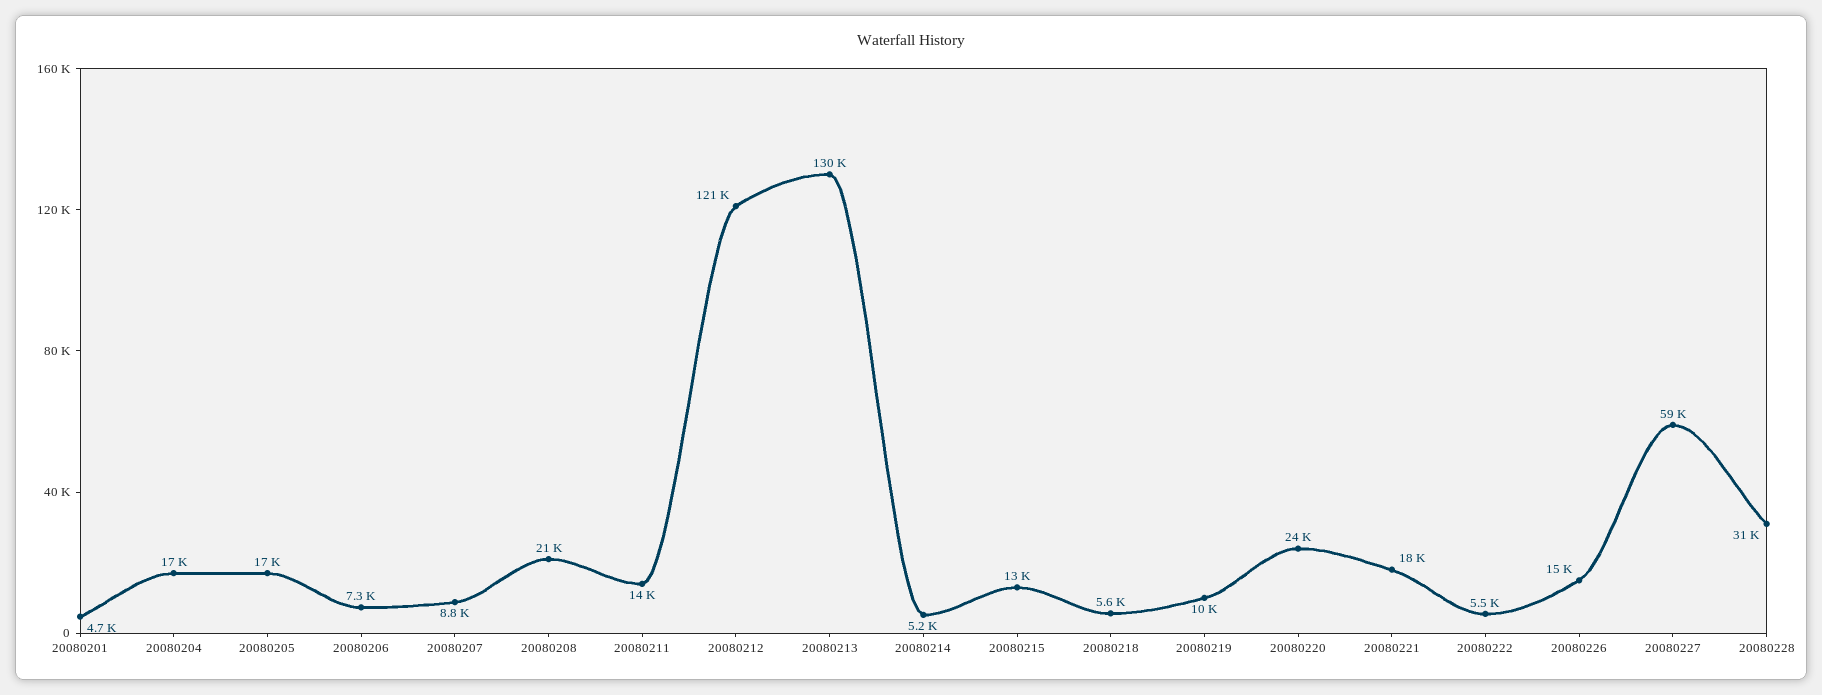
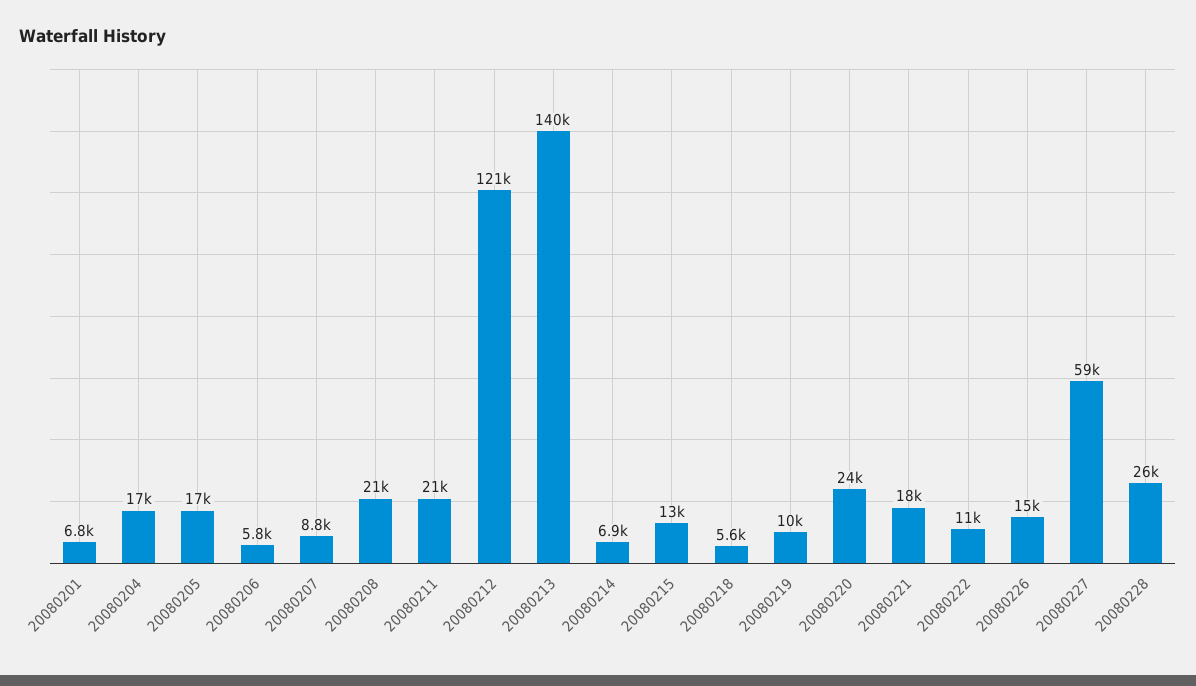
  {
-   "20080201": 4700,
+   "20080201": 6800,
    "20080204": 17000,
    "20080205": 17000,
-   "20080206": 7300,
+   "20080206": 5800,
    "20080207": 8800,
    "20080208": 21000,
-   "20080211": 14000,
+   "20080211": 21000,
    "20080212": 121000,
-   "20080213": 130000,
+   "20080213": 140000,
-   "20080214": 5200,
+   "20080214": 6900,
    "20080215": 13000,
    "20080218": 5600,
    "20080219": 10000,
    "20080220": 24000,
    "20080221": 18000,
-   "20080222": 5500,
+   "20080222": 11000,
    "20080226": 15000,
    "20080227": 59000,
-   "20080228": 31000
+   "20080228": 26000
  }

